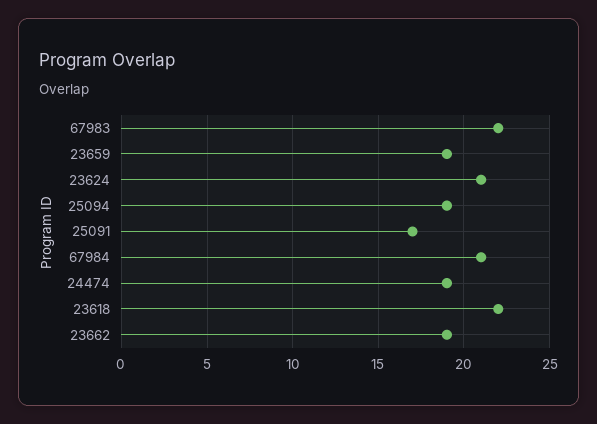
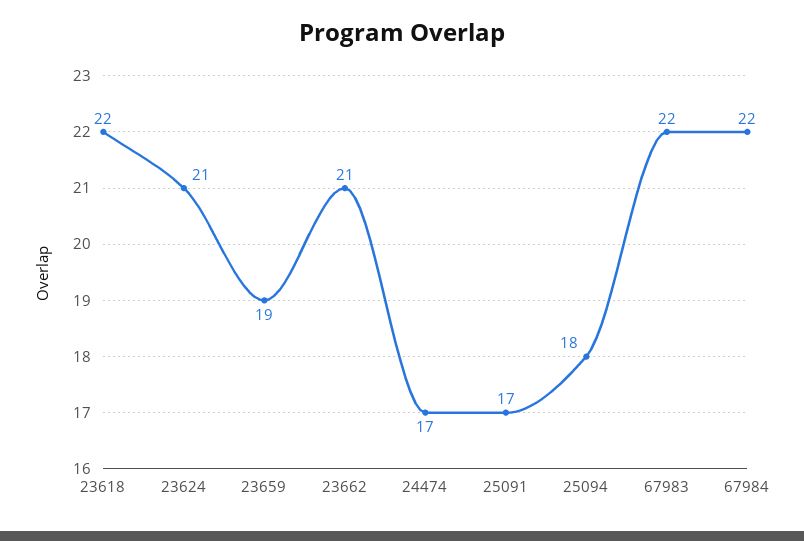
  {
    "67983": 22,
    "23659": 19,
    "23624": 21,
-   "25094": 19,
+   "25094": 18,
    "25091": 17,
-   "67984": 21,
+   "67984": 22,
-   "24474": 19,
+   "24474": 17,
    "23618": 22,
-   "23662": 19
+   "23662": 21
  }

